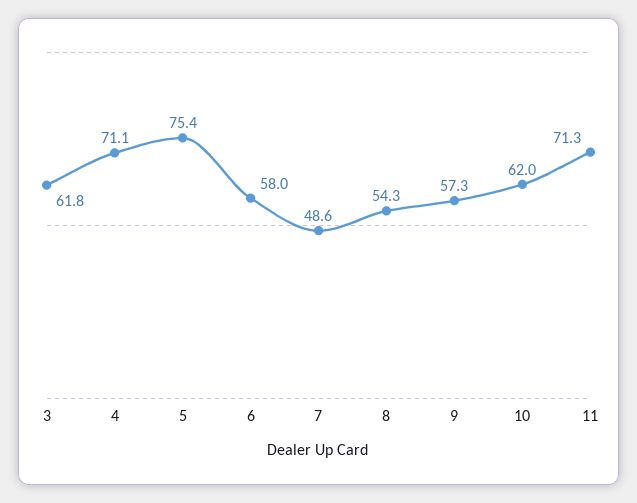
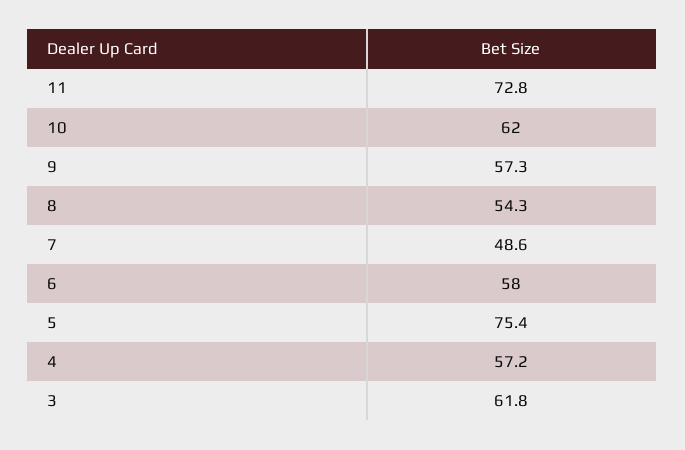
  {
    "3": 61.8,
-   "4": 71.1,
+   "4": 57.2,
    "5": 75.4,
    "6": 58,
    "7": 48.6,
    "8": 54.3,
    "9": 57.3,
    "10": 62,
-   "11": 71.3
+   "11": 72.8
  }

